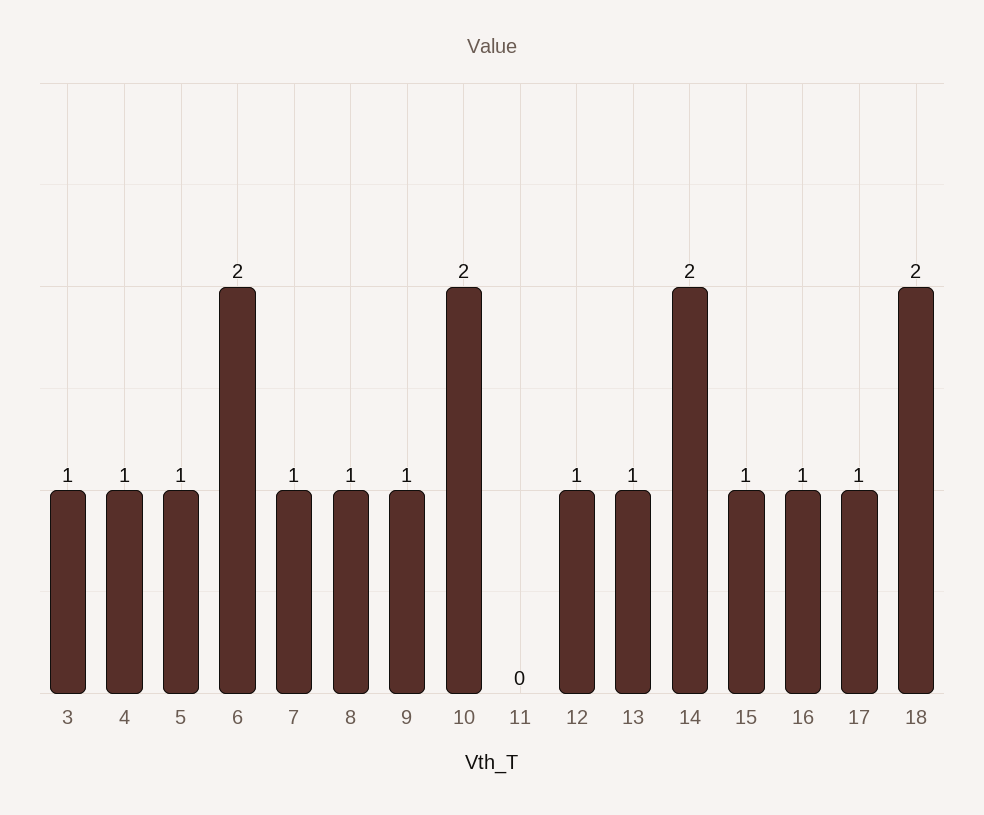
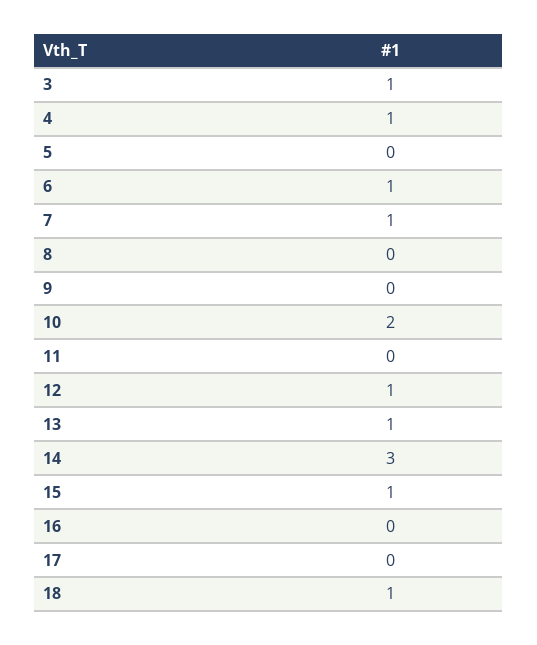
  {
    "3": 1,
    "4": 1,
-   "5": 1,
+   "5": 0,
-   "6": 2,
+   "6": 1,
    "7": 1,
-   "8": 1,
+   "8": 0,
-   "9": 1,
+   "9": 0,
    "10": 2,
    "11": 0,
    "12": 1,
    "13": 1,
-   "14": 2,
+   "14": 3,
    "15": 1,
-   "16": 1,
+   "16": 0,
-   "17": 1,
+   "17": 0,
-   "18": 2
+   "18": 1
  }

